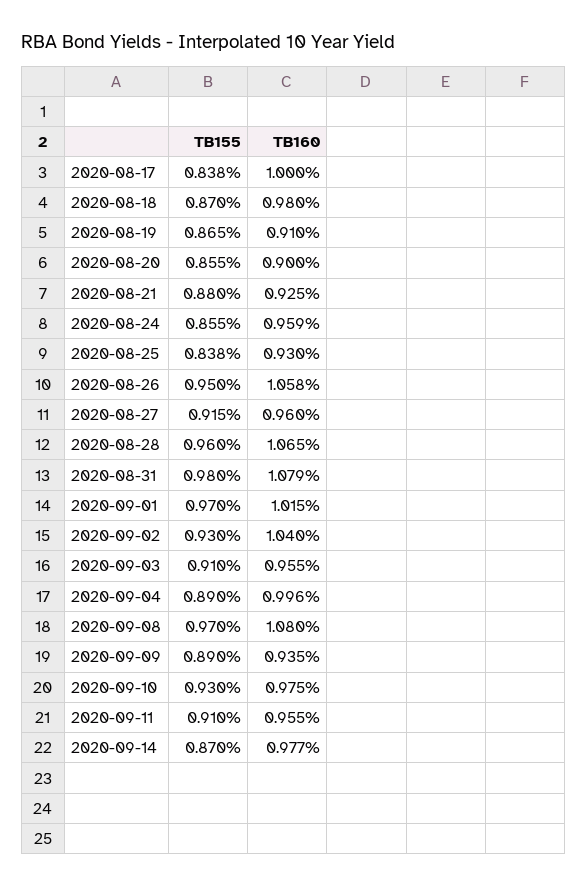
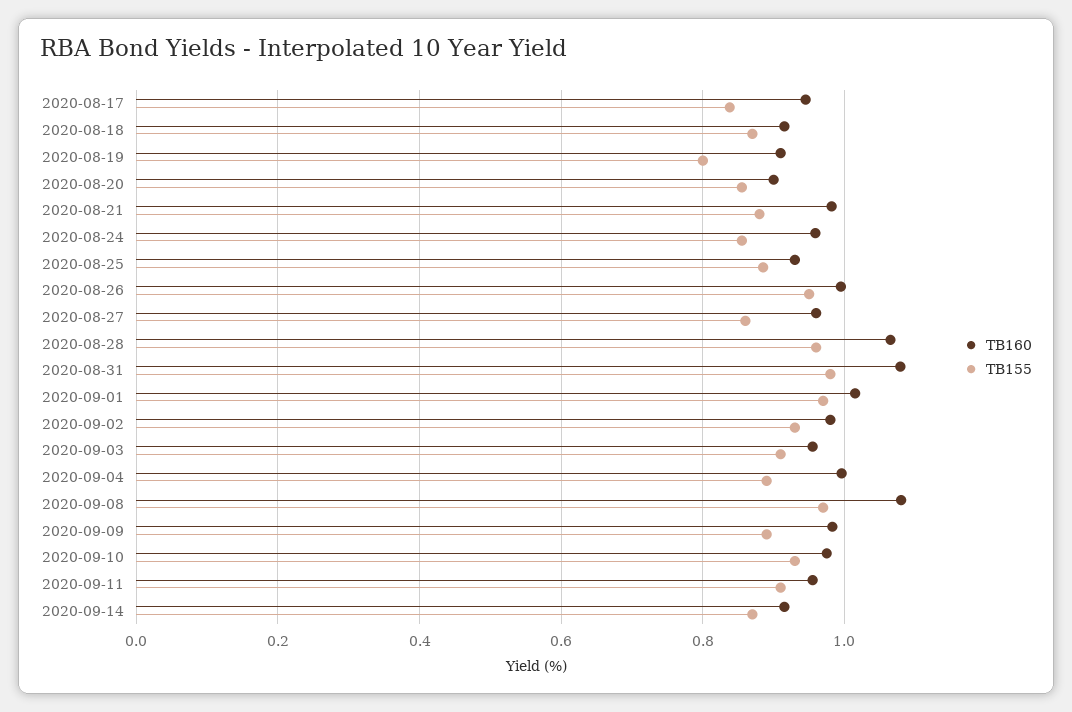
  {
    "TB155": {
      "2020-08-17": 0.838,
      "2020-08-18": 0.87,
-     "2020-08-19": 0.865,
+     "2020-08-19": 0.8,
      "2020-08-20": 0.855,
      "2020-08-21": 0.88,
      "2020-08-24": 0.855,
-     "2020-08-25": 0.838,
+     "2020-08-25": 0.88,
      "2020-08-26": 0.95,
-     "2020-08-27": 0.915,
+     "2020-08-27": 0.86,
      "2020-08-28": 0.96,
      "2020-08-31": 0.98,
      "2020-09-01": 0.97,
      "2020-09-02": 0.93,
      "2020-09-03": 0.91,
      "2020-09-04": 0.89,
      "2020-09-08": 0.97,
      "2020-09-09": 0.89,
      "2020-09-10": 0.93,
      "2020-09-11": 0.91,
      "2020-09-14": 0.87
    },
    "TB160": {
-     "2020-08-17": 1,
+     "2020-08-17": 0.94,
-     "2020-08-18": 0.98,
+     "2020-08-18": 0.92,
      "2020-08-19": 0.91,
      "2020-08-20": 0.9,
-     "2020-08-21": 0.925,
+     "2020-08-21": 0.98,
      "2020-08-24": 0.959,
      "2020-08-25": 0.93,
-     "2020-08-26": 1.058,
+     "2020-08-26": 1,
      "2020-08-27": 0.96,
      "2020-08-28": 1.065,
      "2020-08-31": 1.079,
      "2020-09-01": 1.015,
-     "2020-09-02": 1.04,
+     "2020-09-02": 0.98,
      "2020-09-03": 0.955,
      "2020-09-04": 0.996,
      "2020-09-08": 1.08,
-     "2020-09-09": 0.935,
+     "2020-09-09": 0.98,
      "2020-09-10": 0.975,
      "2020-09-11": 0.955,
-     "2020-09-14": 0.977
+     "2020-09-14": 0.92
    }
  }

